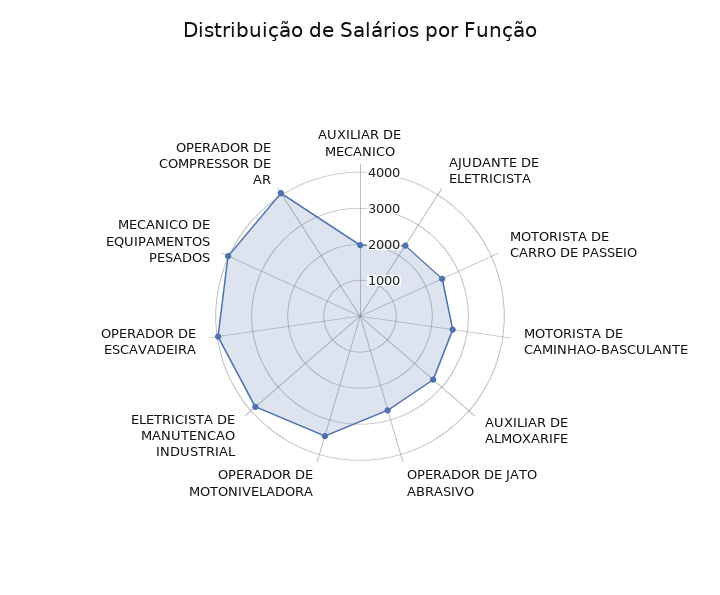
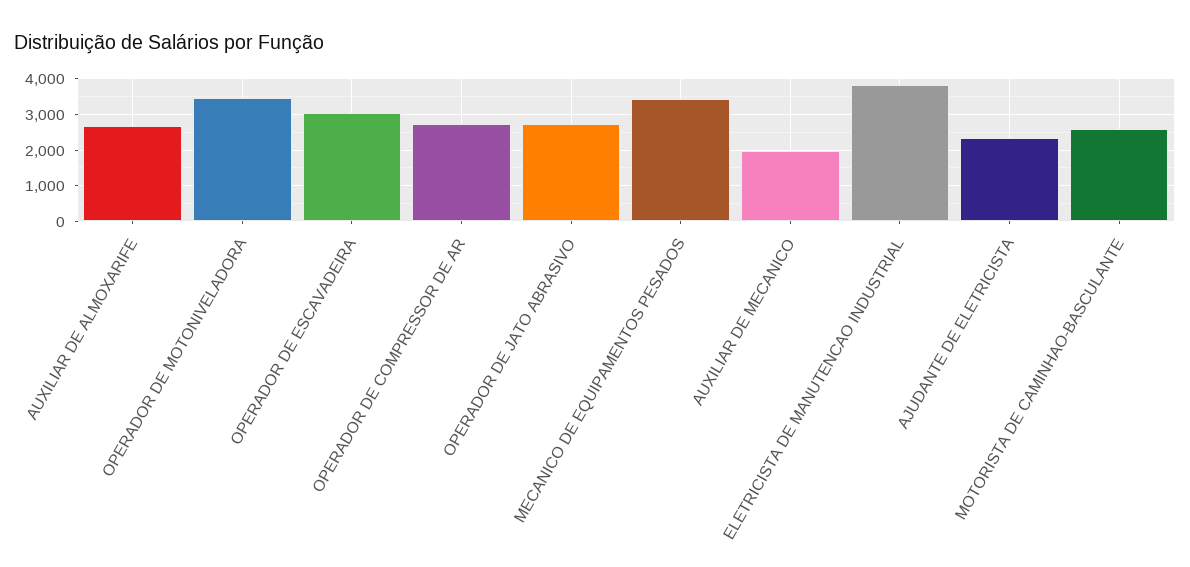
  {
    "AUXILIAR DE MECANICO": 2000,
    "AJUDANTE DE ELETRICISTA": 2400,
-   "MOTORISTA DE CARRO DE PASSEIO": 2500,
    "MOTORISTA DE CAMINHAO-BASCULANTE": 2600,
    "AUXILIAR DE ALMOXARIFE": 2600,
    "OPERADOR DE JATO ABRASIVO": 2800,
    "OPERADOR DE MOTONIVELADORA": 3400,
    "ELETRICISTA DE MANUTENCAO INDUSTRIAL": 3800,
-   "OPERADOR DE ESCAVADEIRA": 4000,
+   "OPERADOR DE ESCAVADEIRA": 3000,
-   "MECANICO DE EQUIPAMENTOS PESADOS": 4000,
+   "MECANICO DE EQUIPAMENTOS PESADOS": 3400,
-   "OPERADOR DE COMPRESSOR DE AR": 4000
+   "OPERADOR DE COMPRESSOR DE AR": 2800
  }

